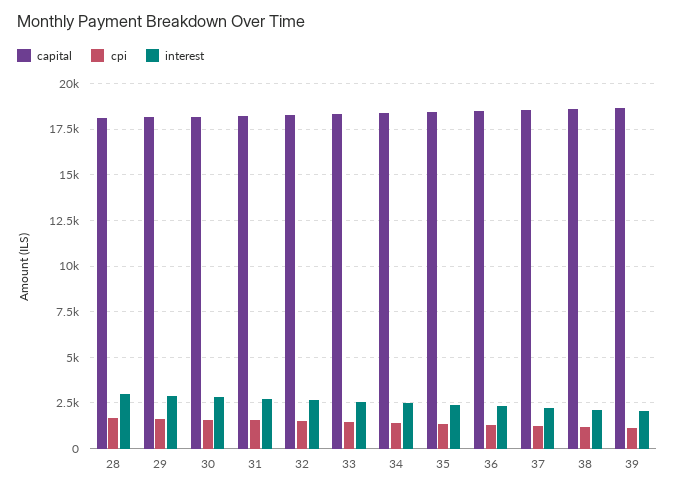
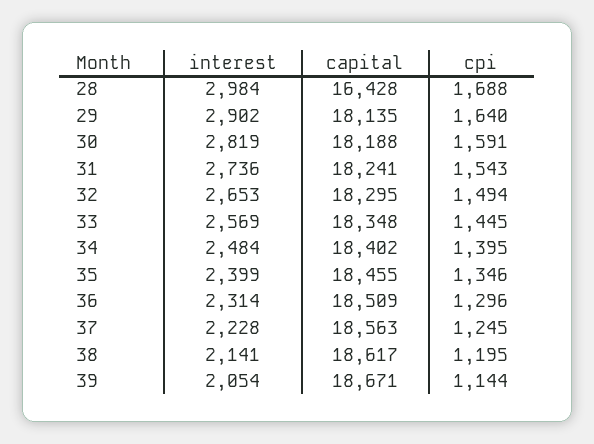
  {
    "capital": {
-     "28": 18000,
+     "28": 16428,
      "29": 18135,
      "30": 18188,
      "31": 18241,
      "32": 18295,
      "33": 18348,
      "34": 18402,
      "35": 18455,
      "36": 18509,
      "37": 18563,
      "38": 18617,
      "39": 18671
    },
    "cpi": {
      "28": 1688,
      "29": 1640,
      "30": 1591,
      "31": 1543,
      "32": 1494,
      "33": 1445,
      "34": 1395,
      "35": 1346,
      "36": 1296,
      "37": 1245,
      "38": 1195,
      "39": 1144
    },
    "interest": {
      "28": 2984,
      "29": 2902,
      "30": 2819,
      "31": 2736,
      "32": 2653,
      "33": 2569,
      "34": 2484,
      "35": 2399,
      "36": 2314,
      "37": 2228,
      "38": 2141,
      "39": 2054
    }
  }

